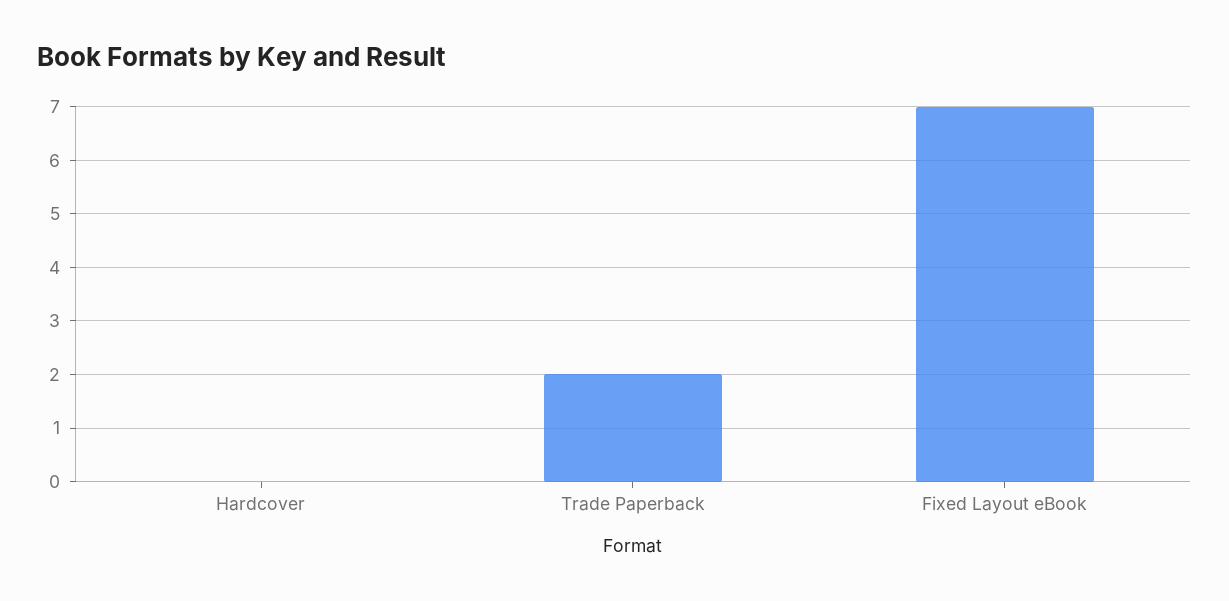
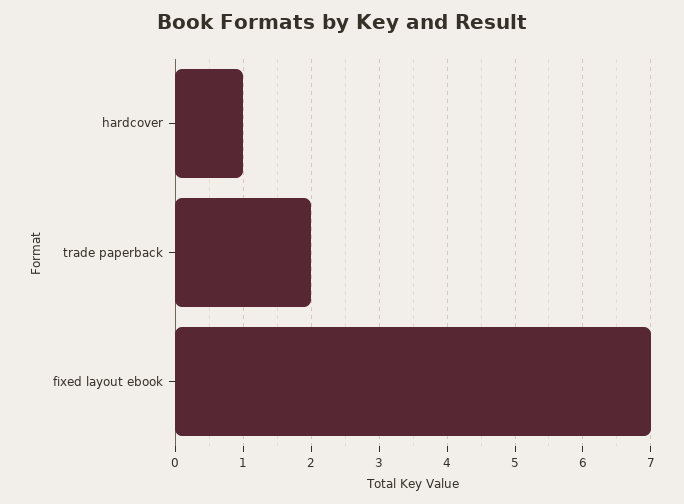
  {
-   "Hardcover": 0,
+   "Hardcover": 1,
    "Trade Paperback": 2,
    "Fixed Layout eBook": 7
  }

